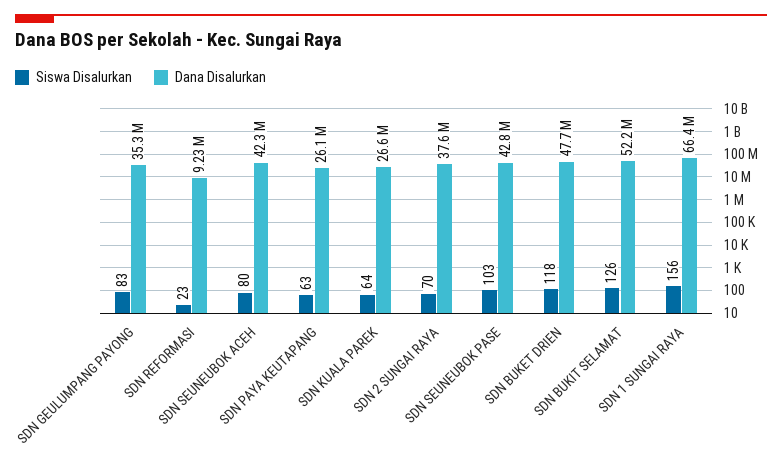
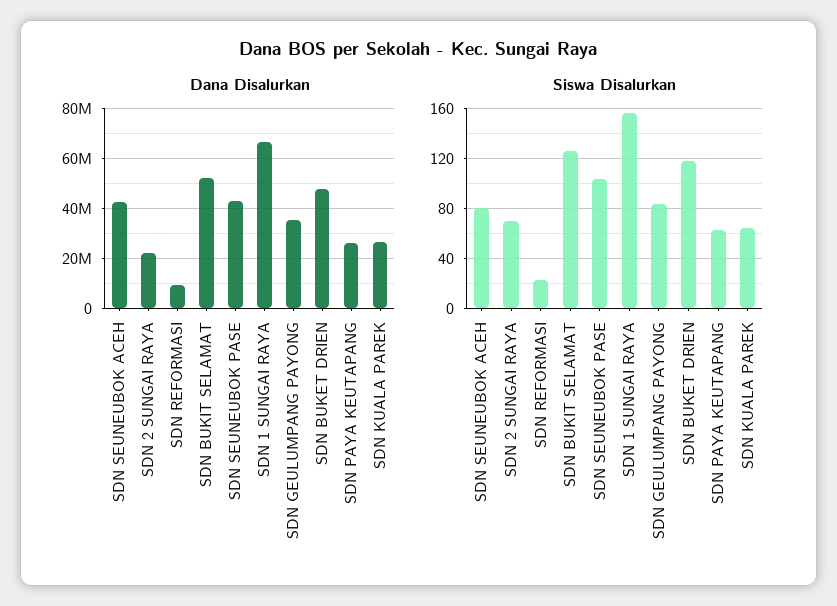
  {
    "Siswa Disalurkan": {
      "SDN GEULUMPANG PAYONG": 83,
      "SDN REFORMASI": 23,
      "SDN SEUNEUBOK ACEH": 80,
      "SDN PAYA KEUTAPANG": 63,
      "SDN KUALA PAREK": 64,
      "SDN 2 SUNGAI RAYA": 70,
      "SDN SEUNEUBOK PASE": 103,
      "SDN BUKET DRIEN": 118,
      "SDN BUKIT SELAMAT": 126,
      "SDN 1 SUNGAI RAYA": 156
    },
    "Dana Disalurkan": {
      "SDN GEULUMPANG PAYONG": 35300000,
      "SDN REFORMASI": 9230000,
      "SDN SEUNEUBOK ACEH": 42300000,
      "SDN PAYA KEUTAPANG": 26100000,
      "SDN KUALA PAREK": 26600000,
-     "SDN 2 SUNGAI RAYA": 37600000,
+     "SDN 2 SUNGAI RAYA": 22500000,
      "SDN SEUNEUBOK PASE": 42800000,
      "SDN BUKET DRIEN": 47700000,
      "SDN BUKIT SELAMAT": 52200000,
      "SDN 1 SUNGAI RAYA": 66400000
    }
  }

